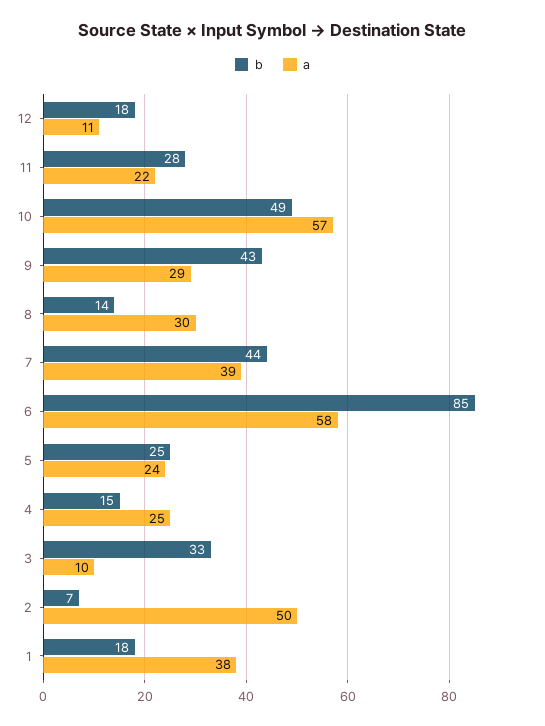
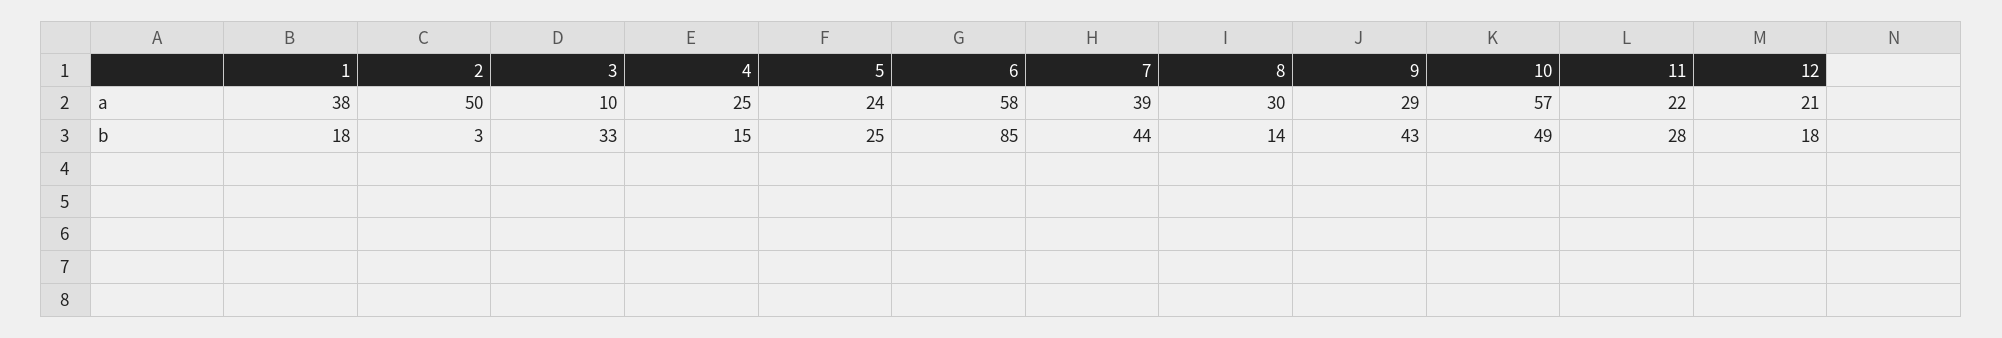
  {
    "b": {
      "12": 18,
      "11": 28,
      "10": 49,
      "9": 43,
      "8": 14,
      "7": 44,
      "6": 85,
      "5": 25,
      "4": 15,
      "3": 33,
-     "2": 7,
+     "2": 3,
      "1": 18
    },
    "a": {
-     "12": 11,
+     "12": 21,
      "11": 22,
      "10": 57,
      "9": 29,
      "8": 30,
      "7": 39,
      "6": 58,
      "5": 24,
      "4": 25,
      "3": 10,
      "2": 50,
      "1": 38
    }
  }

